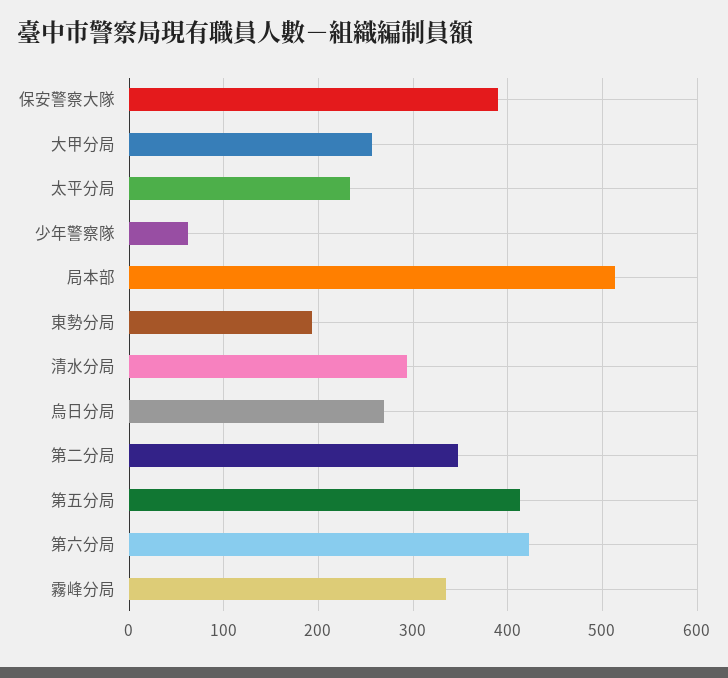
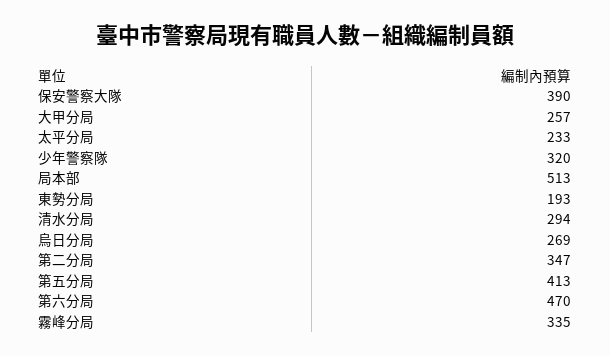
  {
    "保安警察大隊": 390,
    "大甲分局": 257,
    "太平分局": 233,
-   "少年警察隊": 60,
+   "少年警察隊": 320,
    "局本部": 513,
    "東勢分局": 193,
    "清水分局": 294,
    "烏日分局": 269,
    "第二分局": 347,
    "第五分局": 413,
-   "第六分局": 420,
+   "第六分局": 470,
    "霧峰分局": 335
  }

